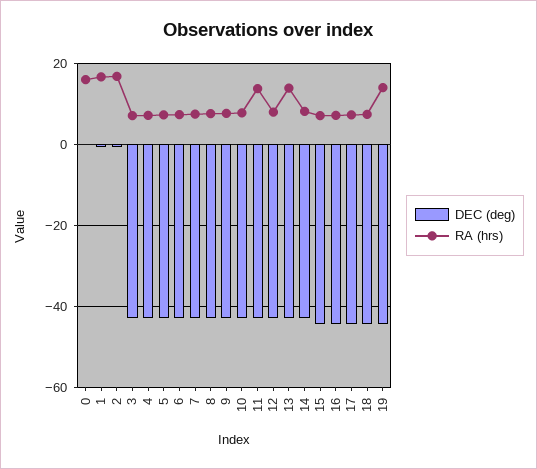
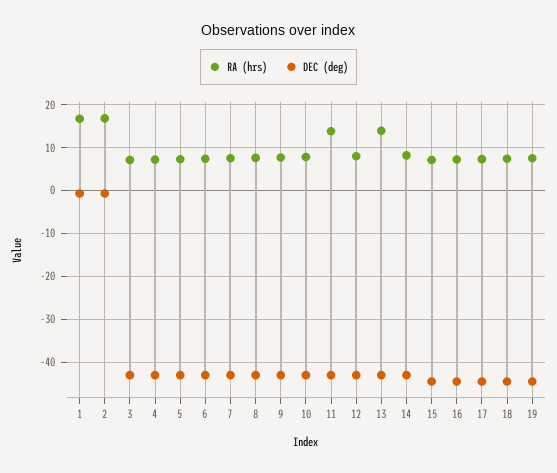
  {
    "DEC (deg)": {
-     "0": 0,
      "1": 0,
      "2": 0,
      "3": -44,
      "4": -44,
      "5": -44,
      "6": -44,
      "7": -44,
      "8": -44,
      "9": -44,
      "10": -44,
      "11": -44,
      "12": -44,
      "13": -44,
      "14": -44,
      "15": -44,
      "16": -44,
      "17": -44,
      "18": -44,
      "19": -44
    },
    "RA (hrs)": {
-     "0": 16,
      "1": 16,
      "2": 16,
      "3": 8,
      "4": 8,
      "5": 8,
      "6": 8,
      "7": 8,
      "8": 8,
      "9": 8,
      "10": 8,
      "11": 14,
      "12": 8,
      "13": 14,
      "14": 8,
      "15": 8,
      "16": 8,
      "17": 8,
      "18": 8,
-     "19": 14
+     "19": 8
    }
  }

